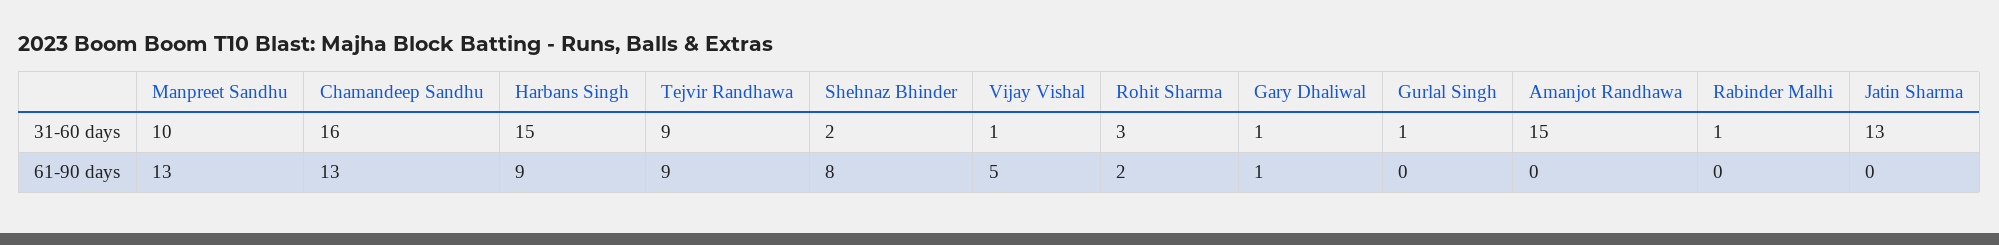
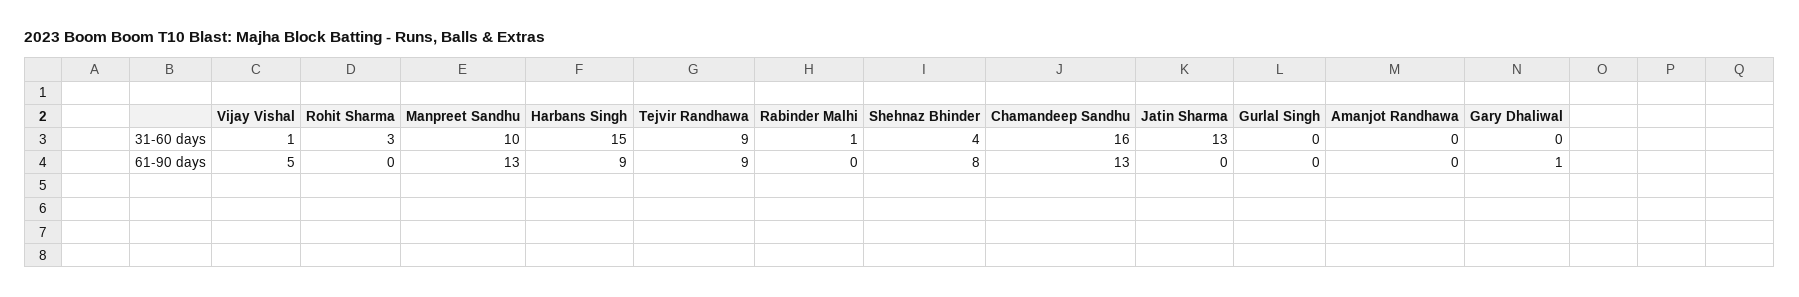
  {
    "Manpreet Sandhu": {
      "31-60 days": 10,
      "61-90 days": 13
    },
    "Chamandeep Sandhu": {
      "31-60 days": 16,
      "61-90 days": 13
    },
    "Harbans Singh": {
      "31-60 days": 15,
      "61-90 days": 9
    },
    "Tejvir Randhawa": {
      "31-60 days": 9,
      "61-90 days": 9
    },
    "Shehnaz Bhinder": {
-     "31-60 days": 2,
+     "31-60 days": 4,
      "61-90 days": 8
    },
    "Vijay Vishal": {
      "31-60 days": 1,
      "61-90 days": 5
    },
    "Rohit Sharma": {
      "31-60 days": 3,
-     "61-90 days": 2
+     "61-90 days": 0
    },
    "Gary Dhaliwal": {
-     "31-60 days": 1,
+     "31-60 days": 0,
      "61-90 days": 1
    },
    "Gurlal Singh": {
-     "31-60 days": 1,
+     "31-60 days": 0,
      "61-90 days": 0
    },
    "Amanjot Randhawa": {
-     "31-60 days": 15,
+     "31-60 days": 0,
      "61-90 days": 0
    },
    "Rabinder Malhi": {
      "31-60 days": 1,
      "61-90 days": 0
    },
    "Jatin Sharma": {
      "31-60 days": 13,
      "61-90 days": 0
    }
  }

